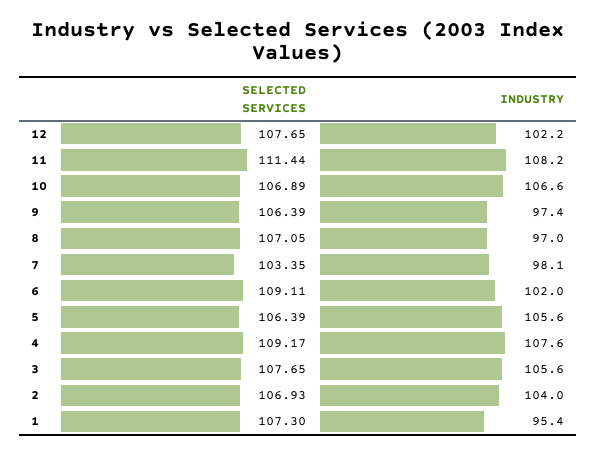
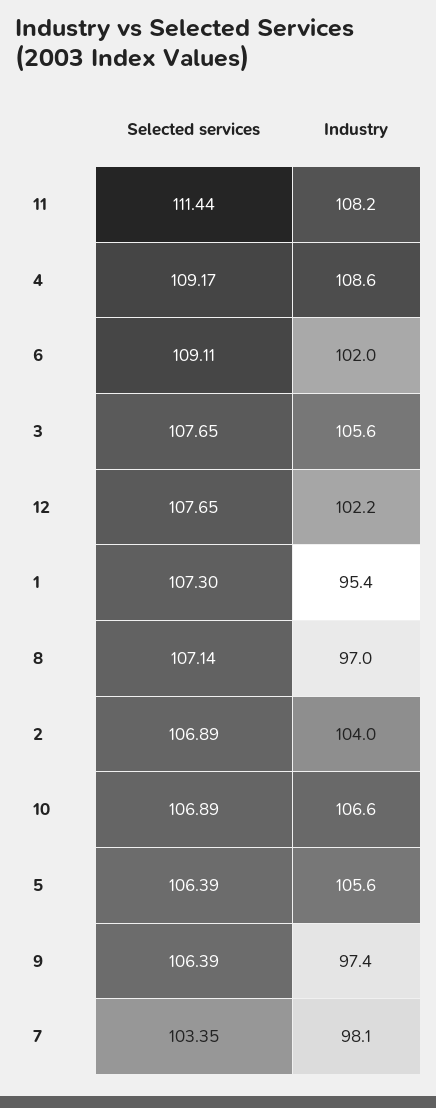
  {
    "SELECTED SERVICES": {
      "12": 107.65,
      "11": 111.44,
      "10": 106.89,
      "9": 106.39,
-     "8": 107.05,
+     "8": 107.14,
      "7": 103.35,
      "6": 109.11,
      "5": 106.39,
      "4": 109.17,
      "3": 107.65,
-     "2": 106.93,
+     "2": 106.89,
      "1": 107.3
    },
    "INDUSTRY": {
      "12": 102.2,
      "11": 108.2,
      "10": 106.6,
      "9": 97.4,
      "8": 97,
      "7": 98.1,
      "6": 102,
      "5": 105.6,
-     "4": 107.6,
+     "4": 108.6,
      "3": 105.6,
      "2": 104,
      "1": 95.4
    }
  }

